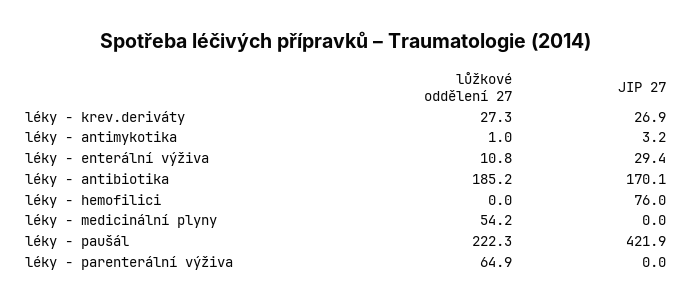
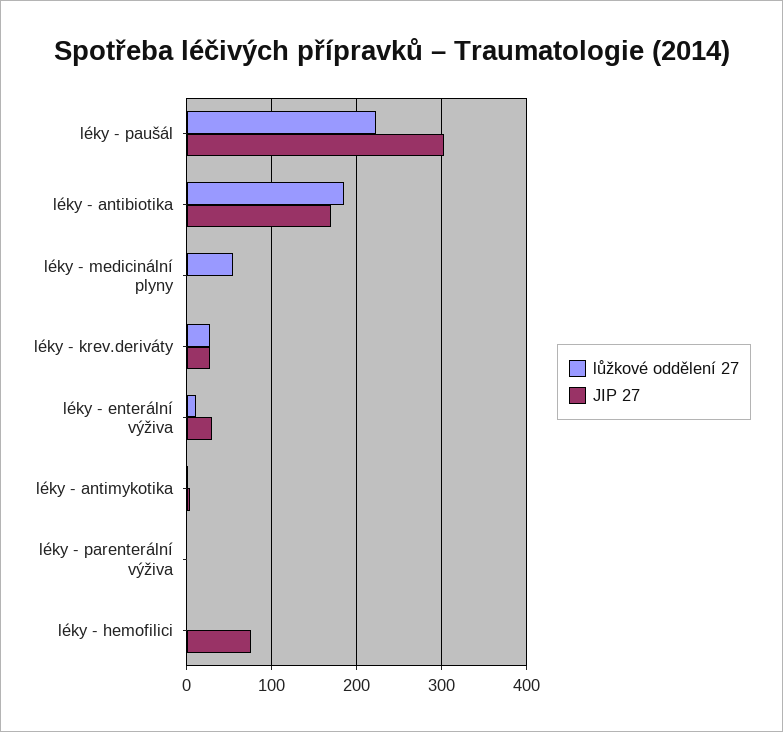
  {
    "lůžkové oddělení 27": {
      "léky - krev.deriváty": 27.3,
      "léky - antimykotika": 1,
      "léky - enterální výživa": 10.8,
      "léky - antibiotika": 185.2,
      "léky - hemofilici": 0,
      "léky - medicinální plyny": 54.2,
      "léky - paušál": 222.3,
-     "léky - parenterální výživa": 64.9
+     "léky - parenterální výživa": 0
    },
    "JIP 27": {
      "léky - krev.deriváty": 26.9,
      "léky - antimykotika": 3.2,
      "léky - enterální výživa": 29.4,
      "léky - antibiotika": 170.1,
      "léky - hemofilici": 76,
      "léky - medicinální plyny": 0,
-     "léky - paušál": 421.9,
+     "léky - paušál": 300,
      "léky - parenterální výživa": 0
    }
  }

